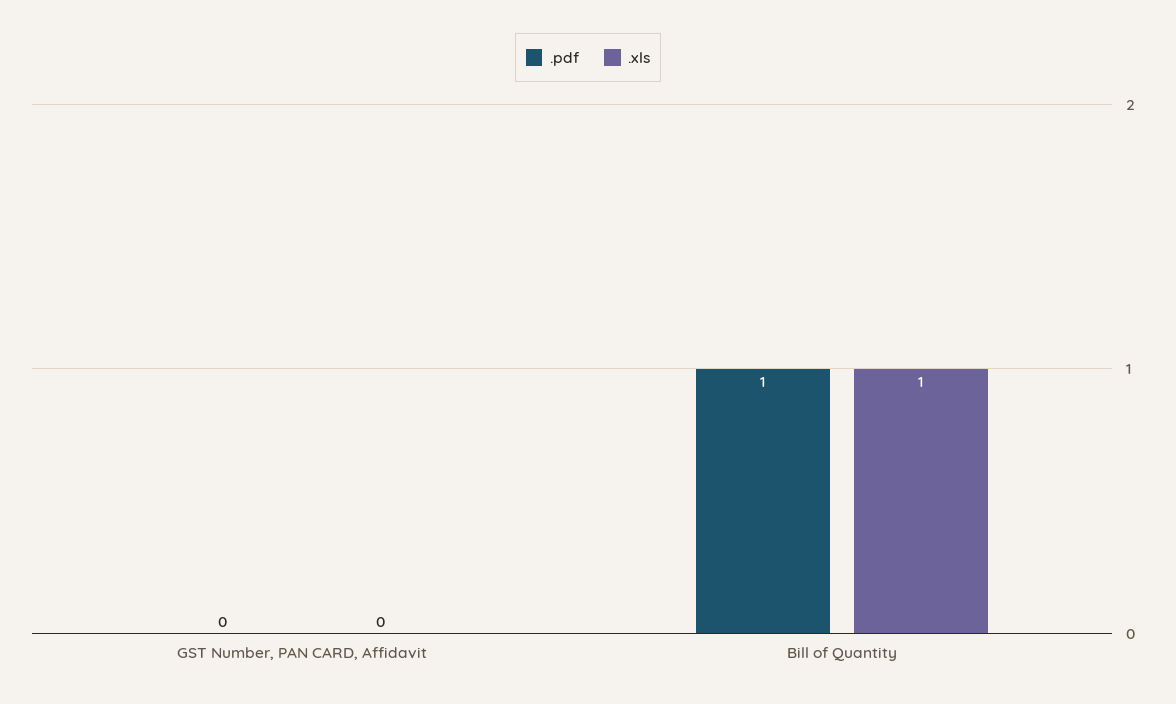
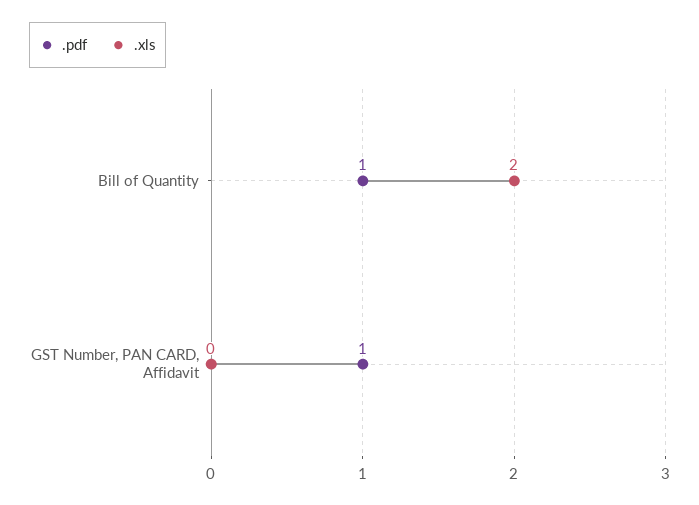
  {
    ".pdf": {
-     "GST Number, PAN CARD, Affidavit": 0,
+     "GST Number, PAN CARD, Affidavit": 1,
      "Bill of Quantity": 1
    },
    ".xls": {
      "GST Number, PAN CARD, Affidavit": 0,
-     "Bill of Quantity": 1
+     "Bill of Quantity": 2
    }
  }

